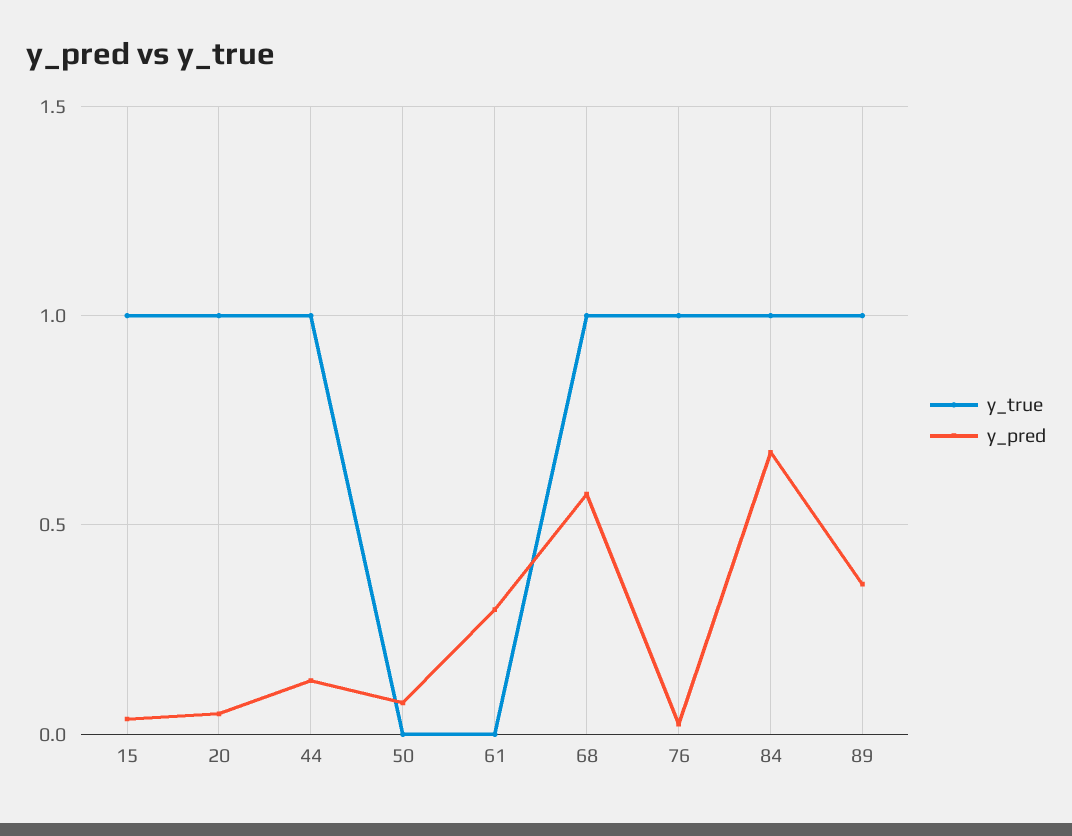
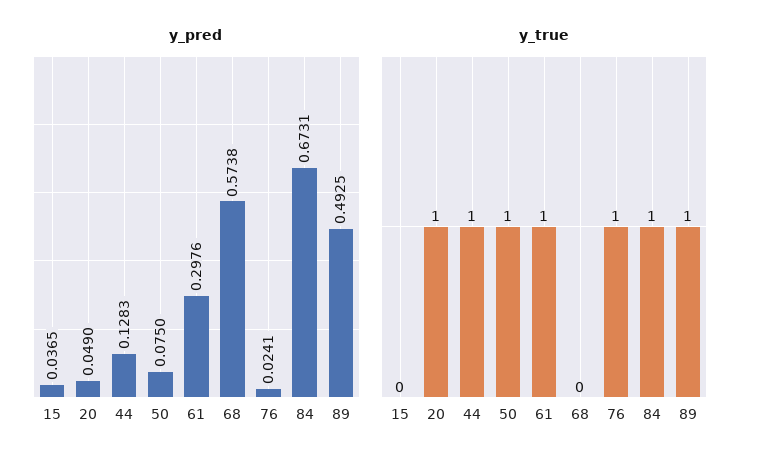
  {
    "y_true": {
-     "15": 1,
+     "15": 0,
      "20": 1,
      "44": 1,
-     "50": 0,
+     "50": 1,
-     "61": 0,
+     "61": 1,
-     "68": 1,
+     "68": 0,
      "76": 1,
      "84": 1,
      "89": 1
    },
    "y_pred": {
      "15": 0.0365,
      "20": 0.049,
      "44": 0.1283,
      "50": 0.075,
      "61": 0.2976,
      "68": 0.5738,
      "76": 0.0241,
      "84": 0.6731,
-     "89": 0.35
+     "89": 0.4925
    }
  }

